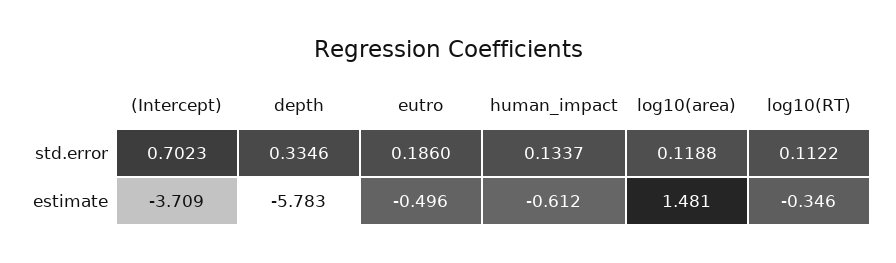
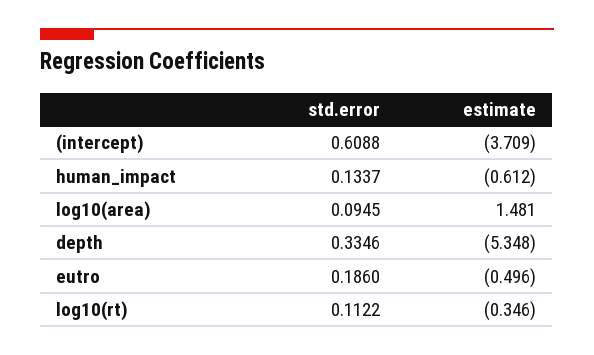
  {
    "(Intercept)": {
-     "std.error": 0.7023,
+     "std.error": 0.6088,
      "estimate": -3.709
    },
    "depth": {
      "std.error": 0.3346,
-     "estimate": -5.783
+     "estimate": -5.348
    },
    "eutro": {
      "std.error": 0.186,
      "estimate": -0.496
    },
    "human_impact": {
      "std.error": 0.1337,
      "estimate": -0.612
    },
    "log10(area)": {
-     "std.error": 0.1188,
+     "std.error": 0.0945,
      "estimate": 1.481
    },
    "log10(RT)": {
      "std.error": 0.1122,
      "estimate": -0.346
    }
  }

